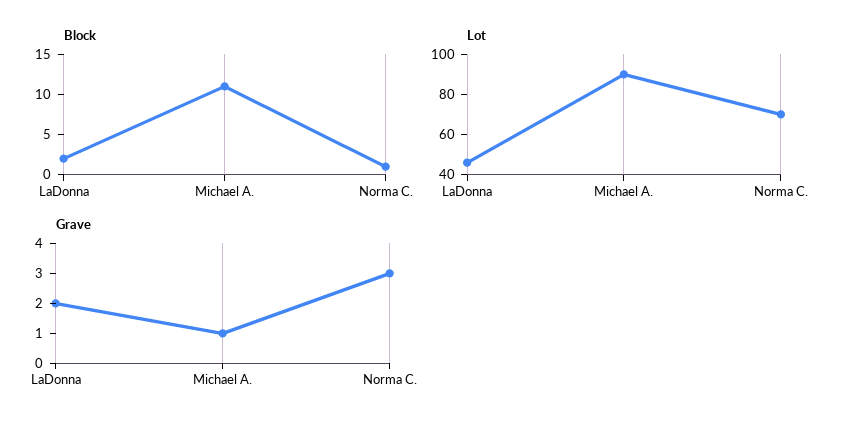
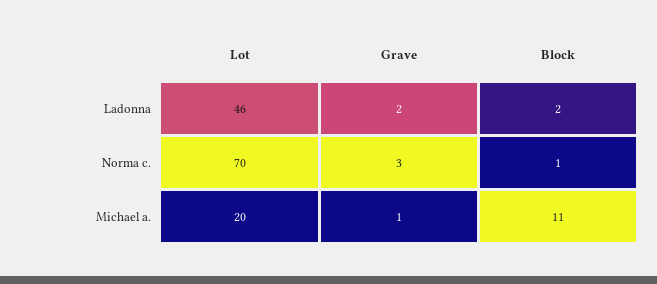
  {
    "Block": {
      "LaDonna": 2,
      "Michael A.": 11,
      "Norma C.": 1
    },
    "Lot": {
      "LaDonna": 46,
-     "Michael A.": 90,
+     "Michael A.": 20,
      "Norma C.": 70
    },
    "Grave": {
      "LaDonna": 2,
      "Michael A.": 1,
      "Norma C.": 3
    }
  }

